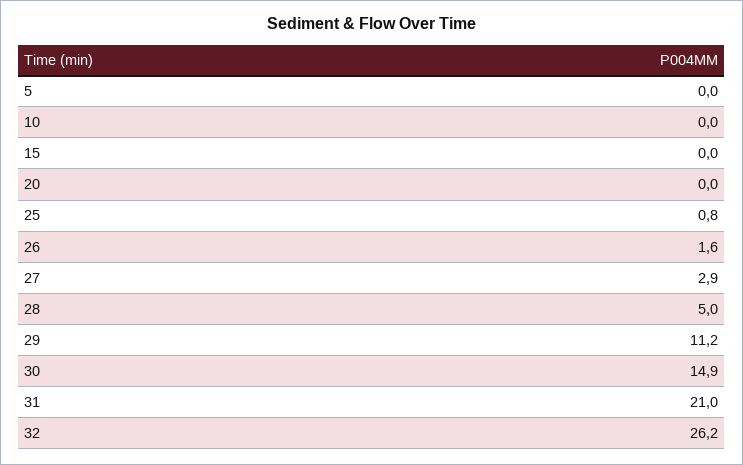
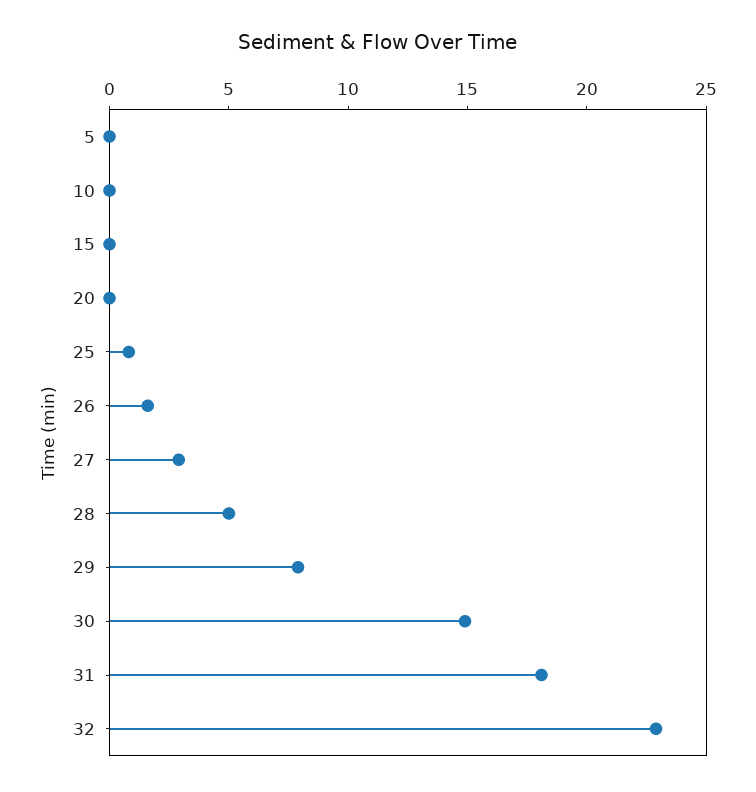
  {
    "5": 0,
    "10": 0,
    "15": 0,
    "20": 0,
    "25": 0.8,
    "26": 1.6,
    "27": 2.9,
    "28": 5,
-   "29": 11.2,
+   "29": 8,
    "30": 14.9,
-   "31": 21,
+   "31": 18,
-   "32": 26.2
+   "32": 23
  }

